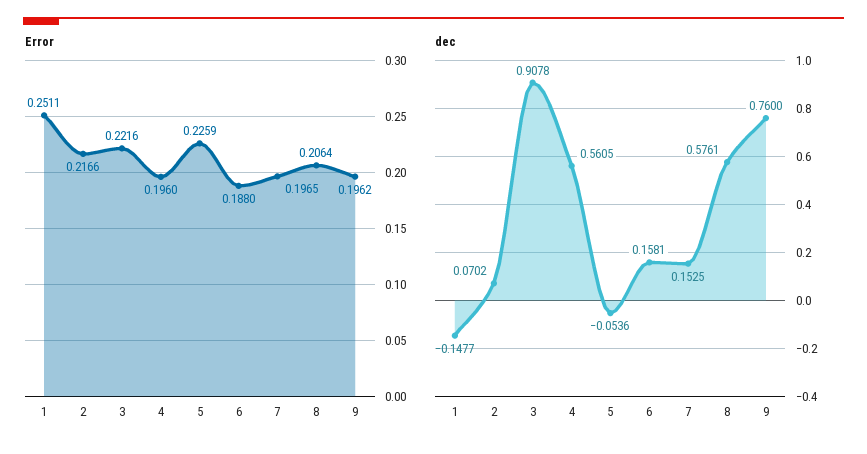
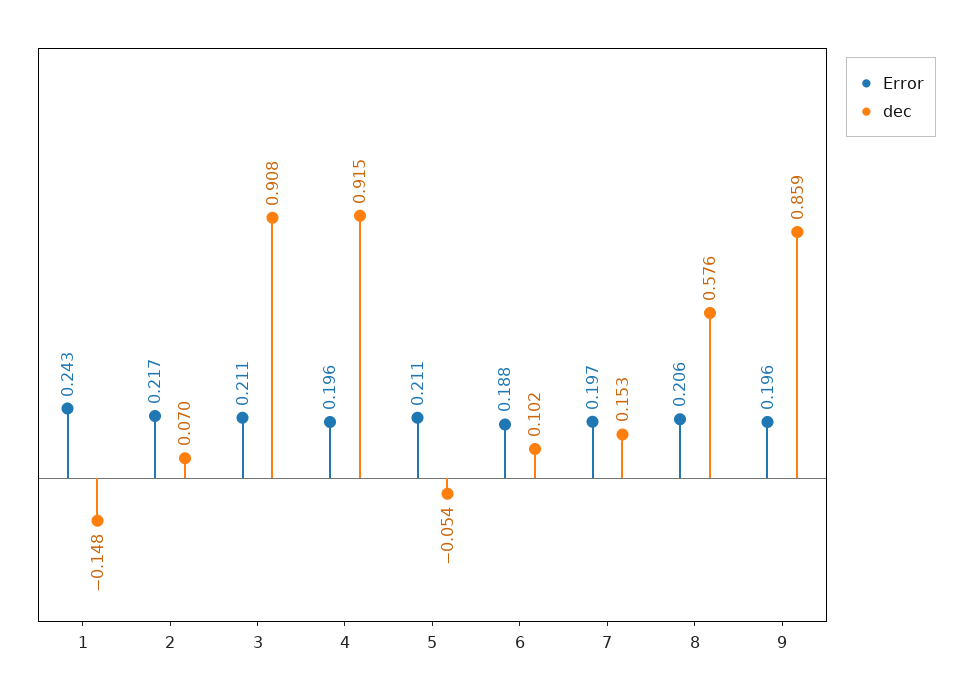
  {
    "Error": {
-     "1": 0.2511,
+     "1": 0.243,
      "2": 0.2166,
-     "3": 0.2216,
+     "3": 0.211,
      "4": 0.196,
-     "5": 0.2259,
+     "5": 0.211,
      "6": 0.188,
      "7": 0.1965,
      "8": 0.2064,
      "9": 0.1962
    },
    "dec": {
      "1": -0.1477,
      "2": 0.0702,
      "3": 0.9078,
-     "4": 0.5605,
+     "4": 0.915,
      "5": -0.0536,
-     "6": 0.1581,
+     "6": 0.102,
      "7": 0.1525,
      "8": 0.5761,
-     "9": 0.76
+     "9": 0.859
    }
  }

